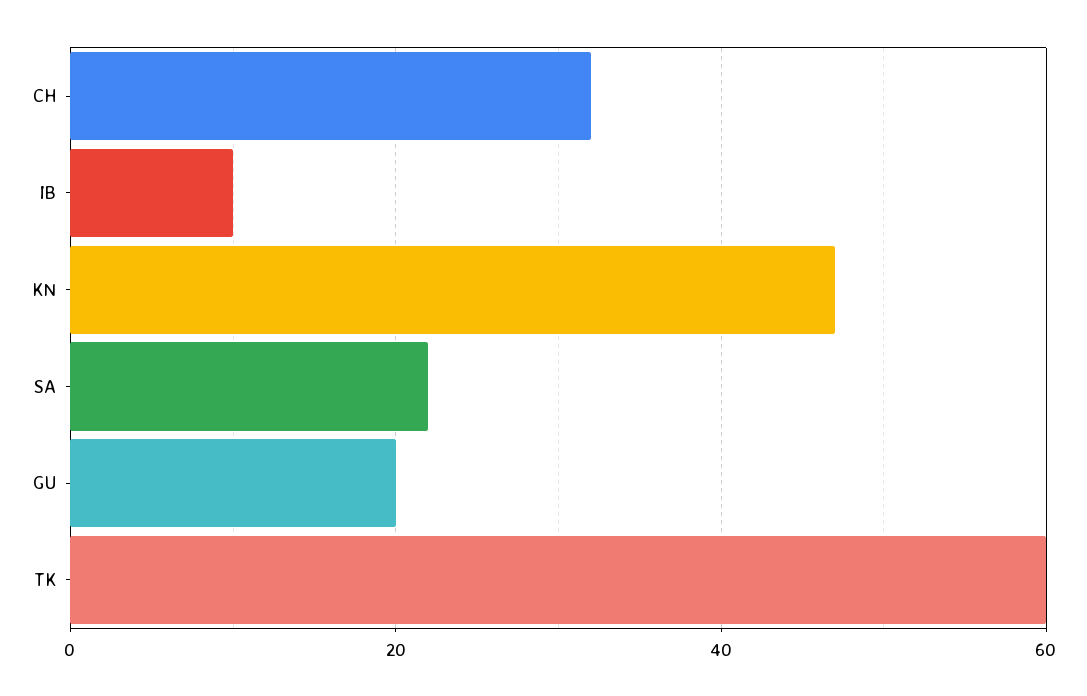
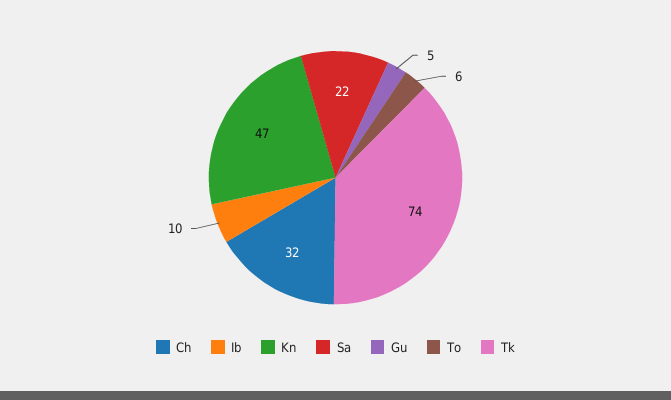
  {
    "CH": 32,
    "IB": 10,
    "KN": 47,
    "SA": 22,
-   "GU": 20,
+   "GU": 5,
-   "TK": 60
+   "TK": 74,
+   "To": 6
  }

